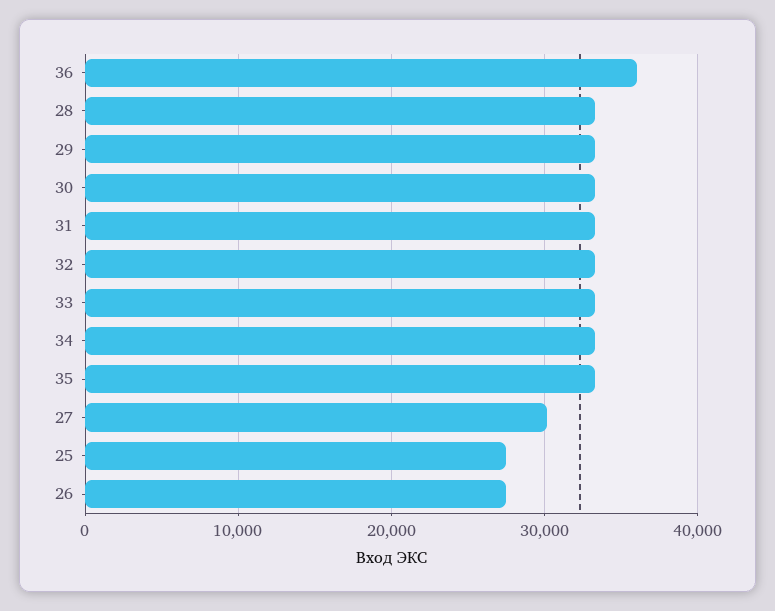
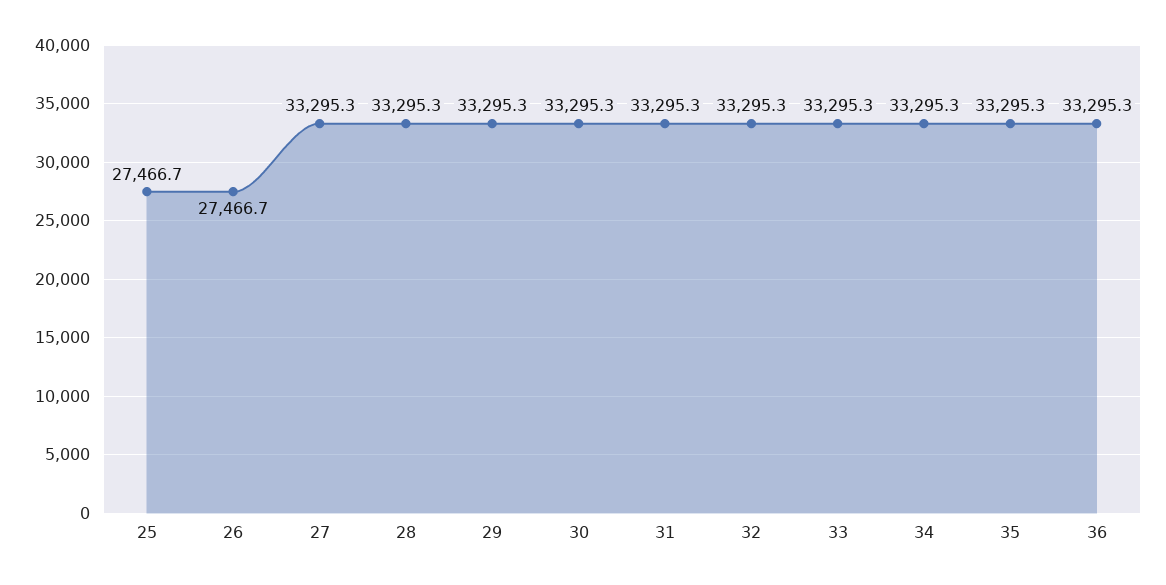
  {
-   "36": 36000,
+   "36": 33295.3,
    "28": 33295.3,
    "29": 33295.3,
    "30": 33295.3,
    "31": 33295.3,
    "32": 33295.3,
    "33": 33295.3,
    "34": 33295.3,
    "35": 33295.3,
-   "27": 30000,
+   "27": 33295.3,
    "25": 27466.7,
    "26": 27466.7
  }

